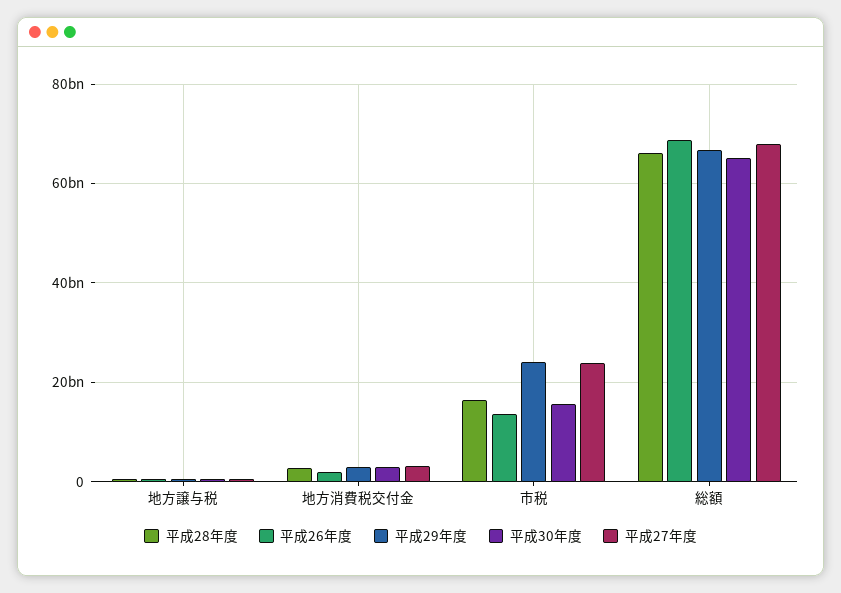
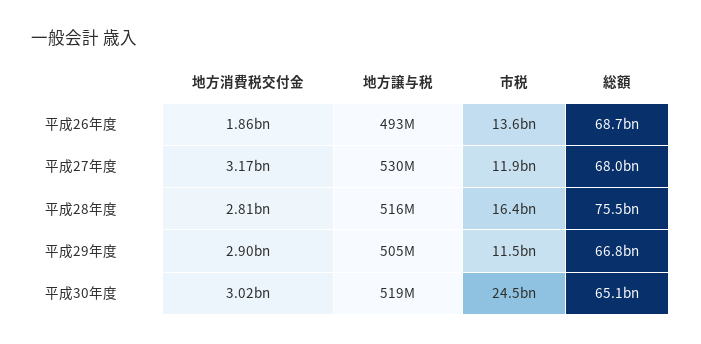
  {
    "平成28年度": {
      "地方譲与税": 516000000,
      "地方消費税交付金": 2810000000,
      "市税": 16400000000,
-     "総額": 66000000000
+     "総額": 75500000000
    },
    "平成26年度": {
      "地方譲与税": 493000000,
      "地方消費税交付金": 1860000000,
      "市税": 13600000000,
      "総額": 68700000000
    },
    "平成29年度": {
      "地方譲与税": 505000000,
      "地方消費税交付金": 2900000000,
-     "市税": 24000000000,
+     "市税": 11500000000,
      "総額": 66800000000
    },
    "平成30年度": {
      "地方譲与税": 519000000,
      "地方消費税交付金": 3020000000,
-     "市税": 16000000000,
+     "市税": 24500000000,
      "総額": 65100000000
    },
    "平成27年度": {
      "地方譲与税": 530000000,
      "地方消費税交付金": 3170000000,
-     "市税": 24000000000,
+     "市税": 11900000000,
      "総額": 68000000000
    }
  }

